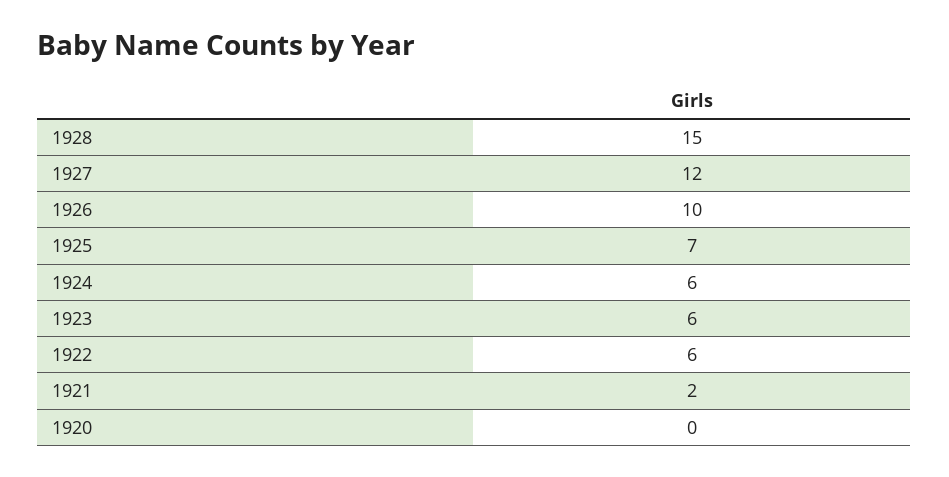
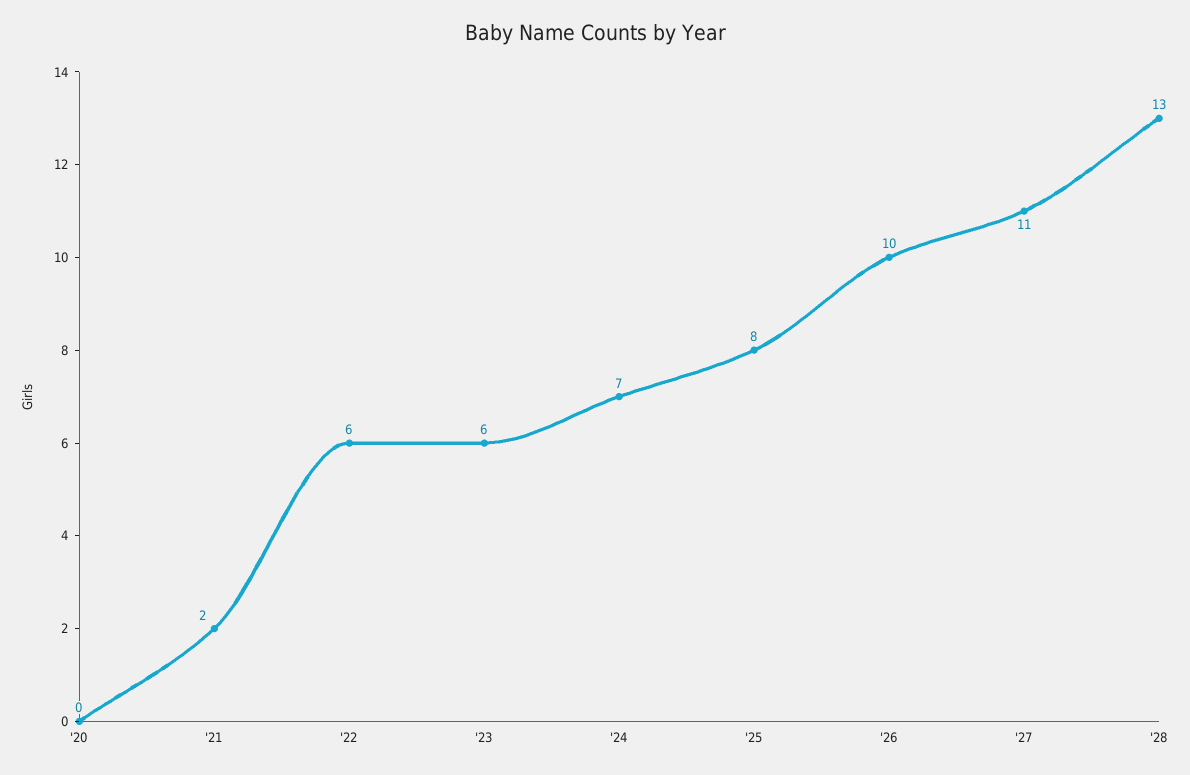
  {
-   "1928": 15,
+   "1928": 13,
-   "1927": 12,
+   "1927": 11,
    "1926": 10,
-   "1925": 7,
+   "1925": 8,
-   "1924": 6,
+   "1924": 7,
    "1923": 6,
    "1922": 6,
    "1921": 2,
    "1920": 0
  }

